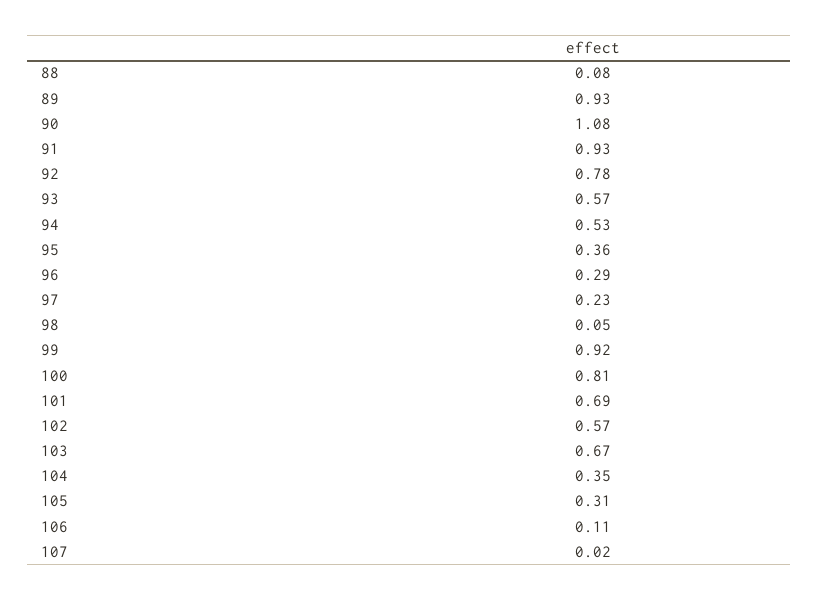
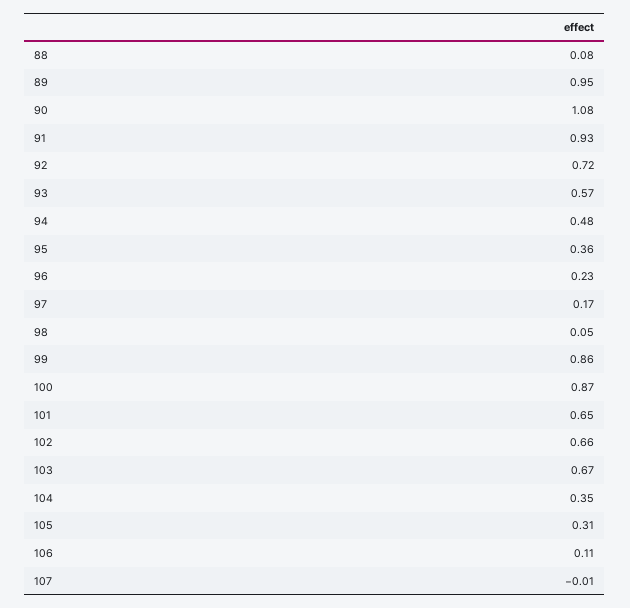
  {
    "88": 0.08,
-   "89": 0.93,
+   "89": 0.95,
    "90": 1.08,
    "91": 0.93,
-   "92": 0.78,
+   "92": 0.72,
    "93": 0.57,
-   "94": 0.53,
+   "94": 0.48,
    "95": 0.36,
-   "96": 0.29,
+   "96": 0.23,
-   "97": 0.23,
+   "97": 0.17,
    "98": 0.05,
-   "99": 0.92,
+   "99": 0.86,
-   "100": 0.81,
+   "100": 0.87,
-   "101": 0.69,
+   "101": 0.65,
-   "102": 0.57,
+   "102": 0.66,
    "103": 0.67,
    "104": 0.35,
    "105": 0.31,
    "106": 0.11,
-   "107": 0.02
+   "107": -0.01
  }

